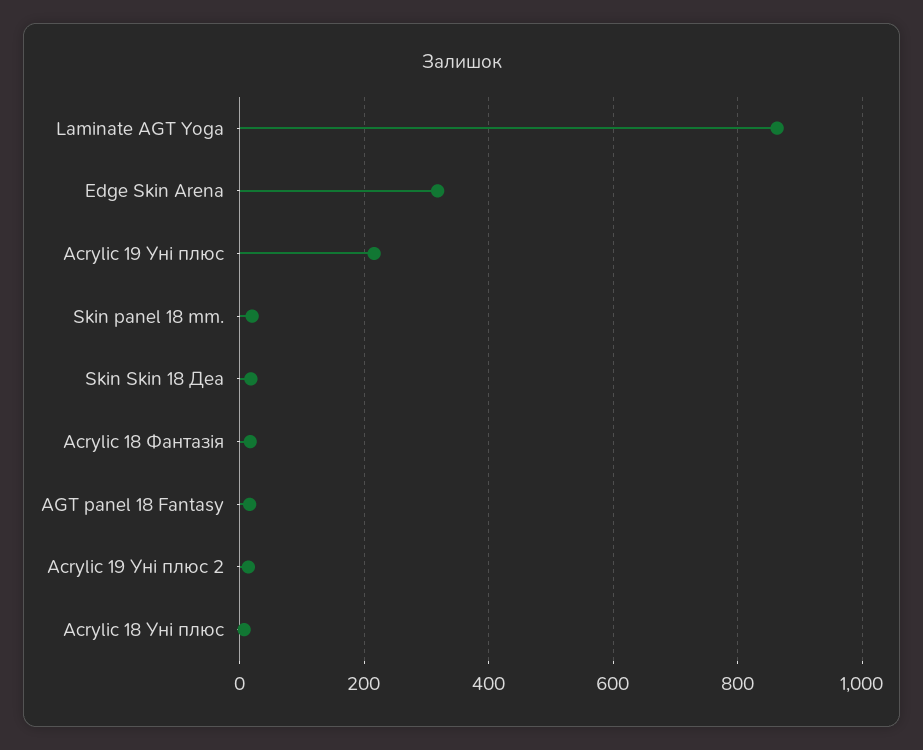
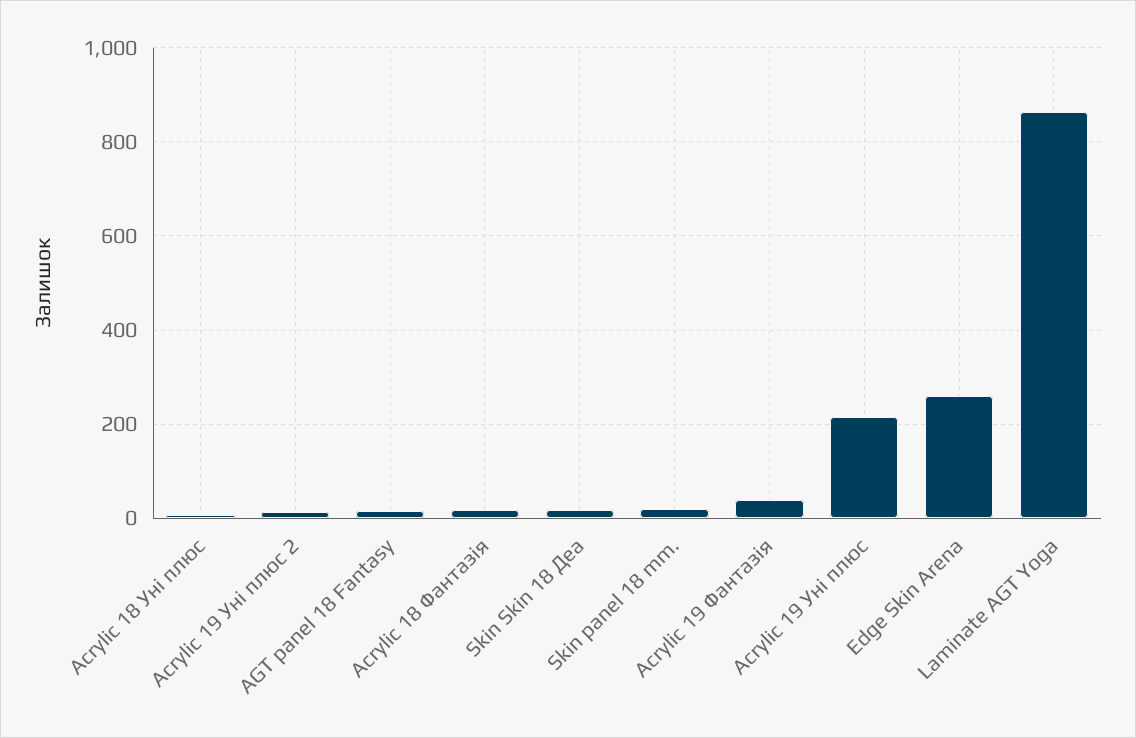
  {
    "Laminate AGT Yoga": 860,
-   "Edge Skin Arena": 320,
+   "Edge Skin Arena": 260,
    "Acrylic 19 Уні плюс": 220,
    "Skin panel 18 mm.": 20,
    "Skin Skin 18 Деа": 20,
    "Acrylic 18 Фантазія": 20,
    "AGT panel 18 Fantasy": 20,
    "Acrylic 19 Уні плюс 2": 20,
-   "Acrylic 18 Уні плюс": 0
+   "Acrylic 18 Уні плюс": 0,
+   "Acrylic 19 Фантазія": 40
  }

